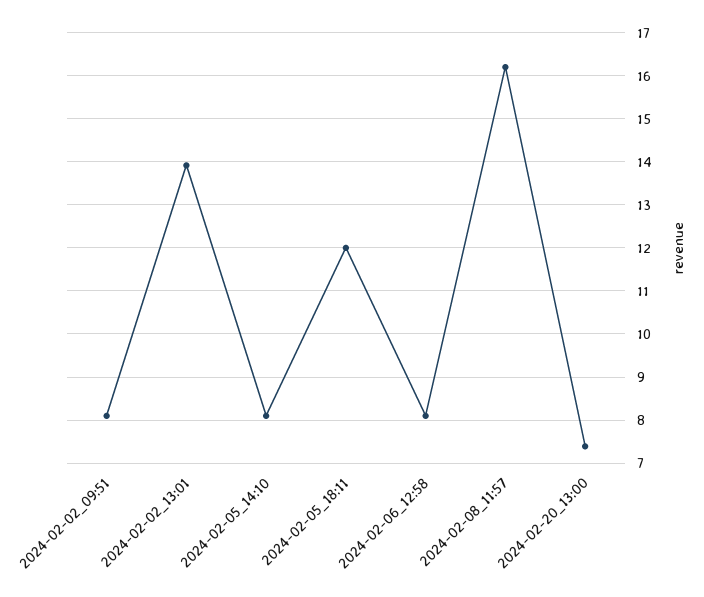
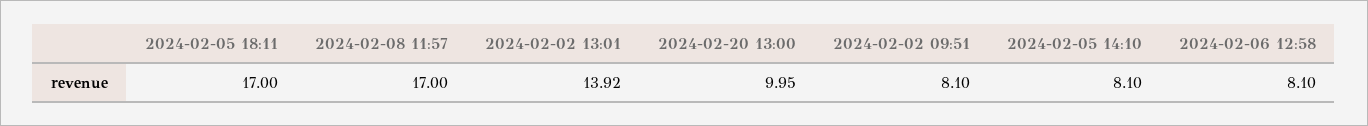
  {
    "2024-02-02_09:51": 8.1,
    "2024-02-02_13:01": 13.92,
    "2024-02-05_14:10": 8.1,
-   "2024-02-05_18:11": 12,
+   "2024-02-05_18:11": 17,
    "2024-02-06_12:58": 8.1,
-   "2024-02-08_11:57": 16.2,
+   "2024-02-08_11:57": 17,
-   "2024-02-20_13:00": 7.4
+   "2024-02-20_13:00": 9.95
  }

